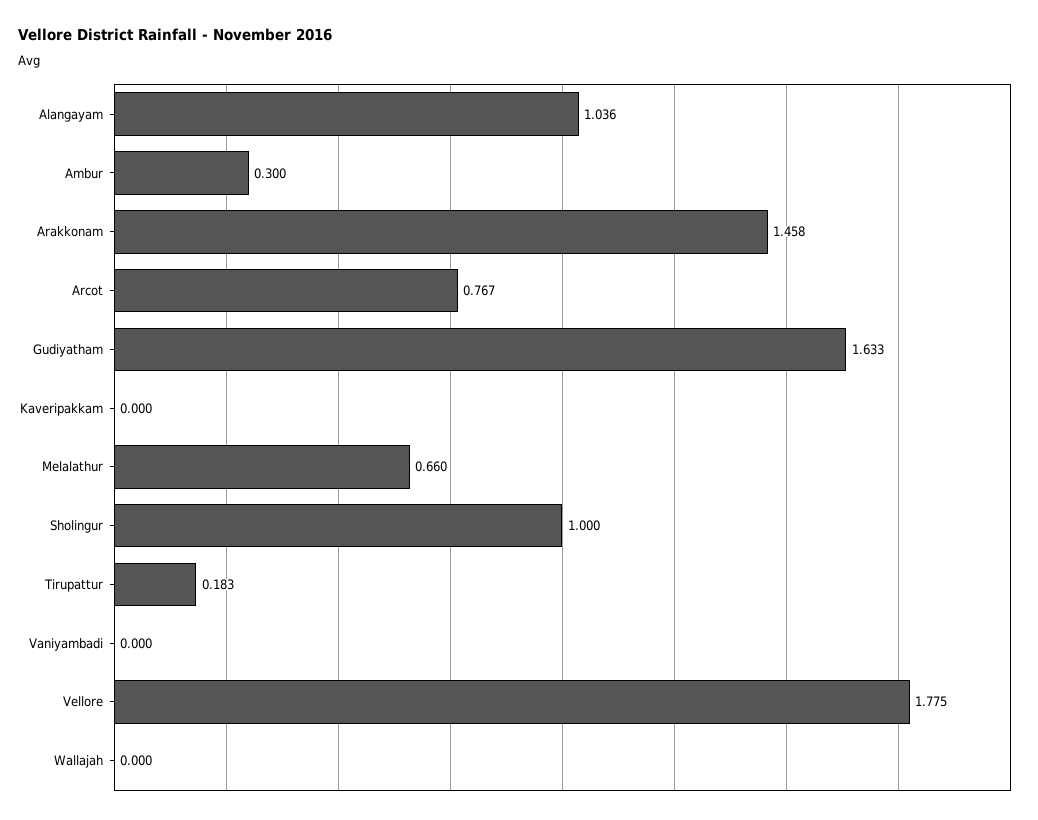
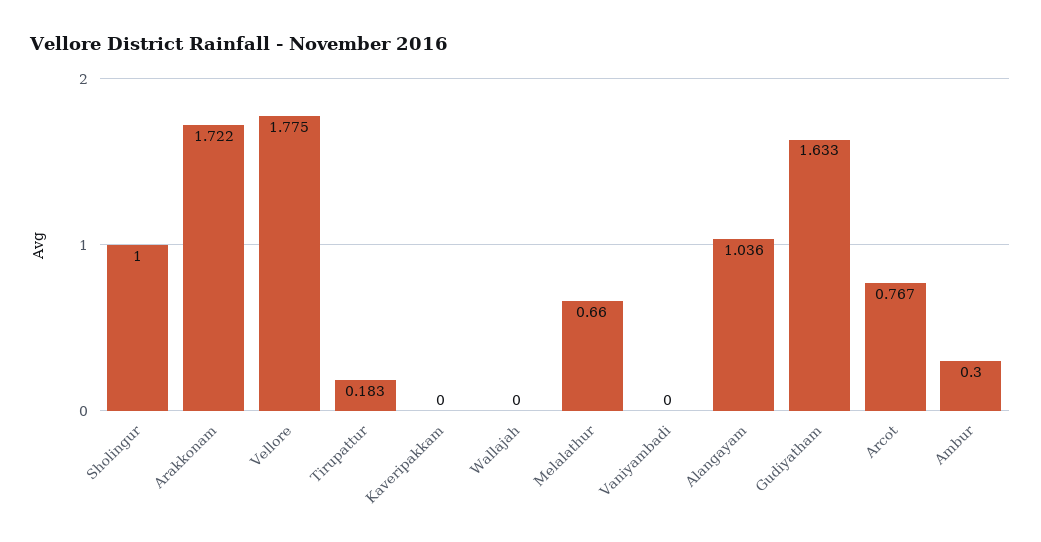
  {
    "Alangayam": 1.036,
    "Ambur": 0.3,
-   "Arakkonam": 1.458,
+   "Arakkonam": 1.722,
    "Arcot": 0.767,
    "Gudiyatham": 1.633,
    "Kaveripakkam": 0,
    "Melalathur": 0.66,
    "Sholingur": 1,
    "Tirupattur": 0.183,
    "Vaniyambadi": 0,
    "Vellore": 1.775,
    "Wallajah": 0
  }

